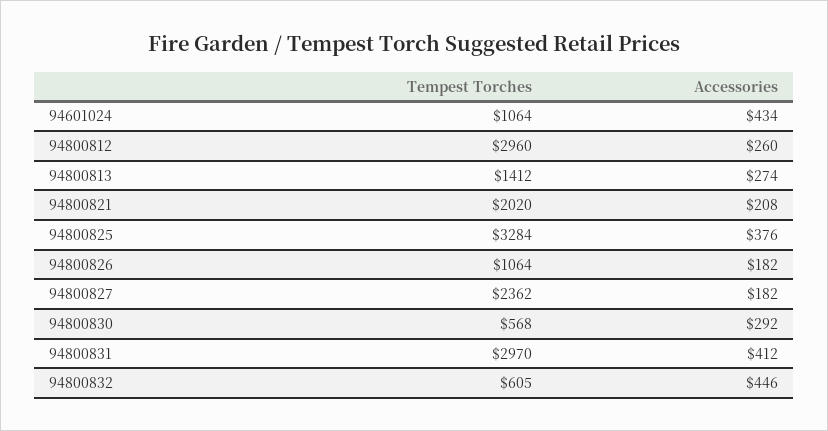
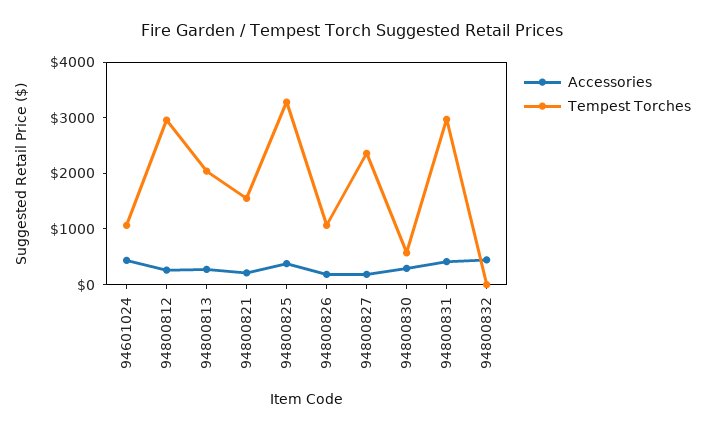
  {
    "Tempest Torches": {
      "94601024": 1064,
      "94800812": 2960,
-     "94800813": 1412,
+     "94800813": 2000,
-     "94800821": 2020,
+     "94800821": 1600,
      "94800825": 3284,
      "94800826": 1064,
      "94800827": 2362,
      "94800830": 568,
      "94800831": 2970,
-     "94800832": 605
+     "94800832": 0
    },
    "Accessories": {
      "94601024": 434,
      "94800812": 260,
      "94800813": 274,
      "94800821": 208,
      "94800825": 376,
      "94800826": 182,
      "94800827": 182,
      "94800830": 292,
      "94800831": 412,
      "94800832": 446
    }
  }

